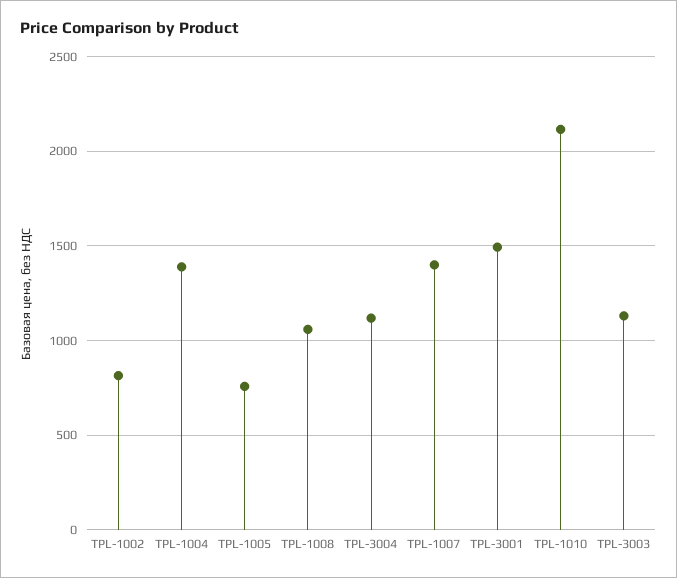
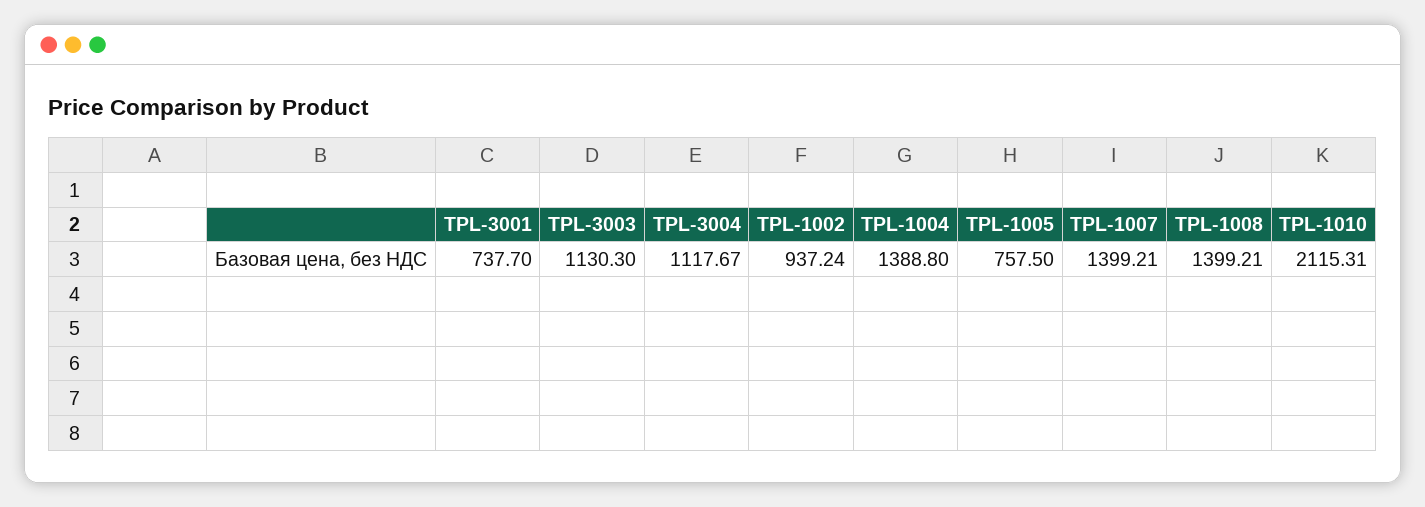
  {
-   "TPL-1002": 800,
+   "TPL-1002": 937.24,
    "TPL-1004": 1388.8,
    "TPL-1005": 757.5,
-   "TPL-1008": 1050,
+   "TPL-1008": 1399.21,
    "TPL-3004": 1117.67,
    "TPL-1007": 1399.21,
-   "TPL-3001": 1500,
+   "TPL-3001": 737.7,
    "TPL-1010": 2115.31,
    "TPL-3003": 1130.3
  }

